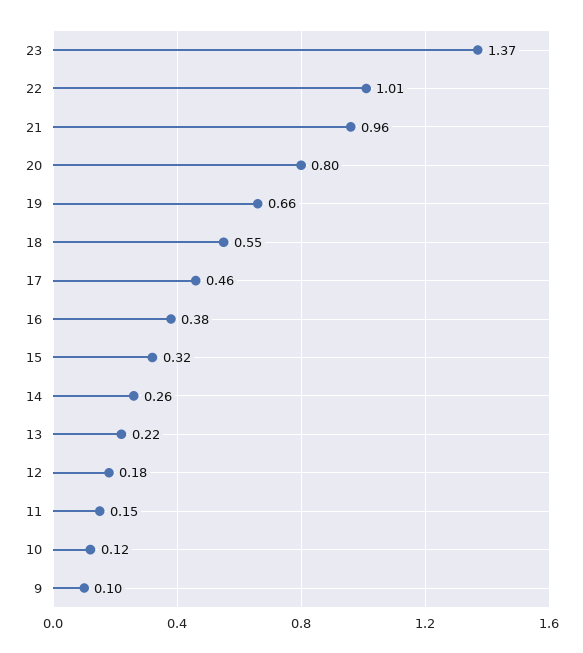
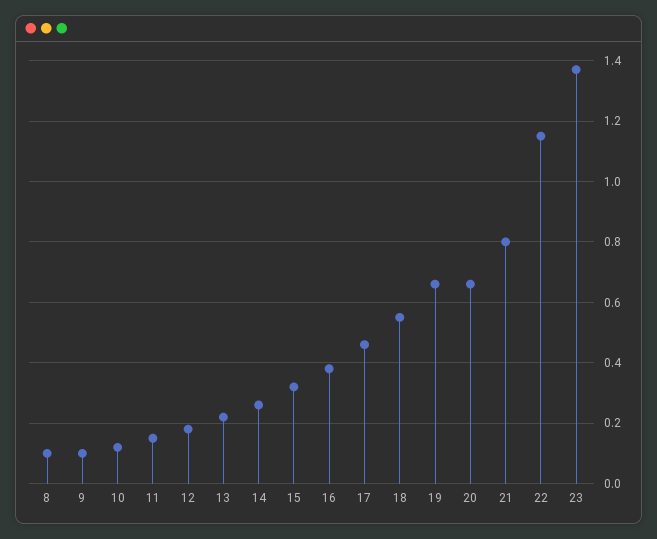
  {
    "23": 1.37,
-   "22": 1.01,
+   "22": 1.15,
-   "21": 0.96,
+   "21": 0.8,
-   "20": 0.8,
+   "20": 0.65,
    "19": 0.66,
    "18": 0.55,
    "17": 0.46,
    "16": 0.38,
    "15": 0.32,
    "14": 0.26,
    "13": 0.22,
    "12": 0.18,
    "11": 0.15,
    "10": 0.12,
-   "9": 0.1
+   "9": 0.1,
+   "8": 0.1
  }

